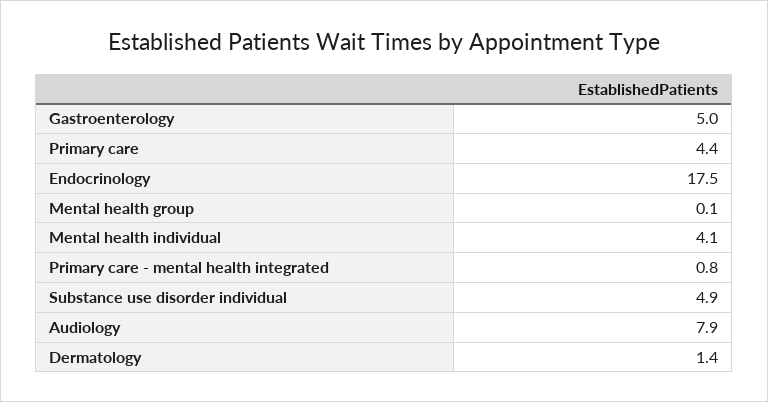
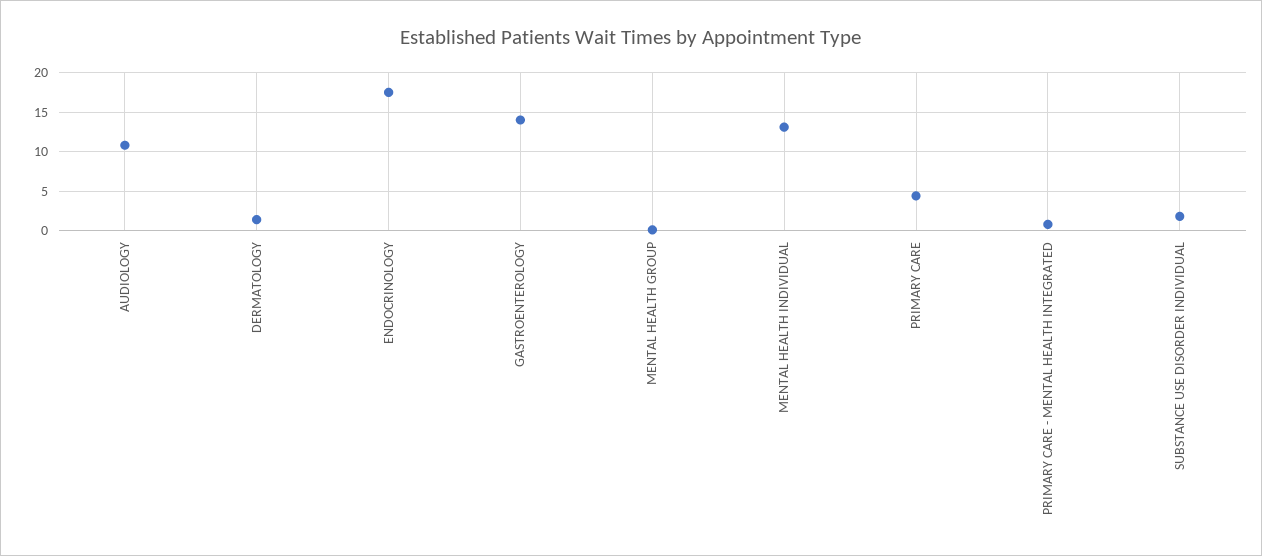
  {
-   "Gastroenterology": 5,
+   "Gastroenterology": 14,
    "Primary care": 4.4,
    "Endocrinology": 17.5,
    "Mental health group": 0.1,
-   "Mental health individual": 4.1,
+   "Mental health individual": 13,
    "Primary care - mental health integrated": 0.8,
-   "Substance use disorder individual": 4.9,
+   "Substance use disorder individual": 2,
-   "Audiology": 7.9,
+   "Audiology": 11,
    "Dermatology": 1.4
  }

